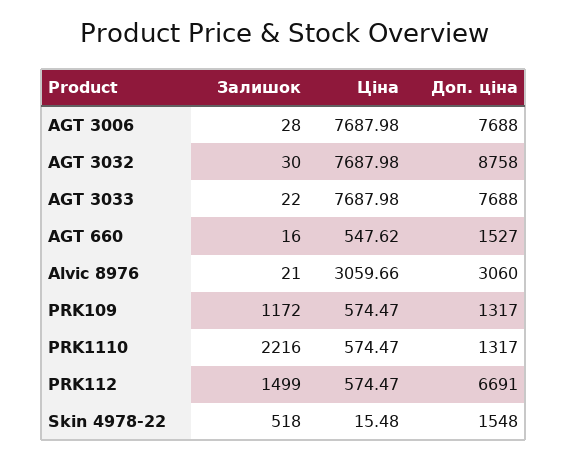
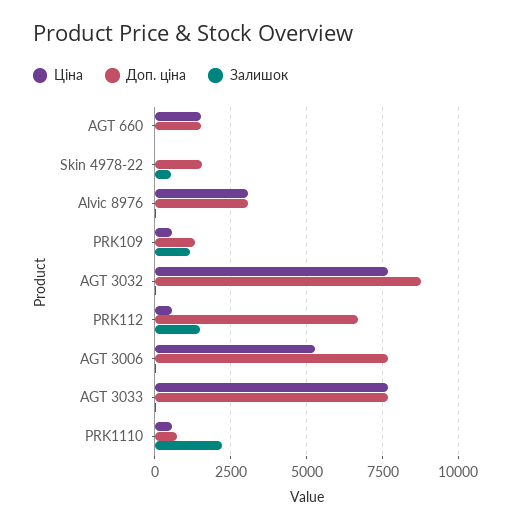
  {
    "Залишок": {
      "AGT 3006": 28,
      "AGT 3032": 30,
      "AGT 3033": 22,
      "AGT 660": 16,
      "Alvic 8976": 21,
      "PRK109": 1172,
      "PRK1110": 2216,
      "PRK112": 1499,
      "Skin 4978-22": 518
    },
    "Ціна": {
-     "AGT 3006": 7687.98,
+     "AGT 3006": 5250,
      "AGT 3032": 7687.98,
      "AGT 3033": 7687.98,
-     "AGT 660": 547.62,
+     "AGT 660": 1500,
      "Alvic 8976": 3059.66,
      "PRK109": 574.47,
      "PRK1110": 574.47,
      "PRK112": 574.47,
      "Skin 4978-22": 15.48
    },
    "Доп. ціна": {
      "AGT 3006": 7688,
      "AGT 3032": 8758,
      "AGT 3033": 7688,
      "AGT 660": 1527,
      "Alvic 8976": 3060,
      "PRK109": 1317,
-     "PRK1110": 1317,
+     "PRK1110": 750,
      "PRK112": 6691,
      "Skin 4978-22": 1548
    }
  }

